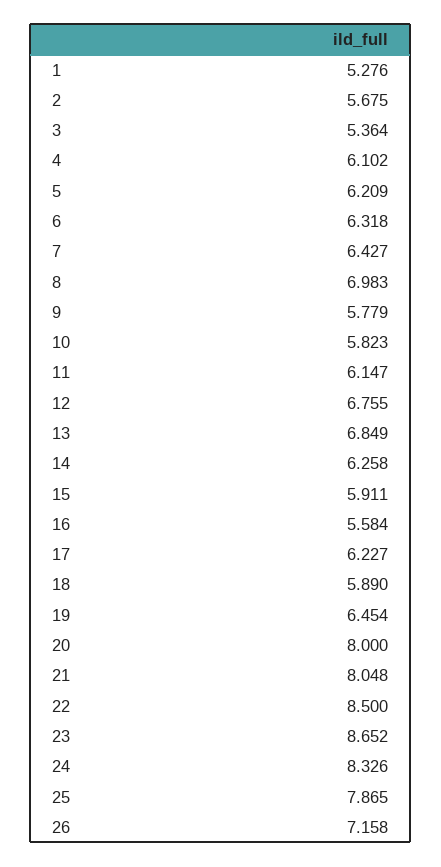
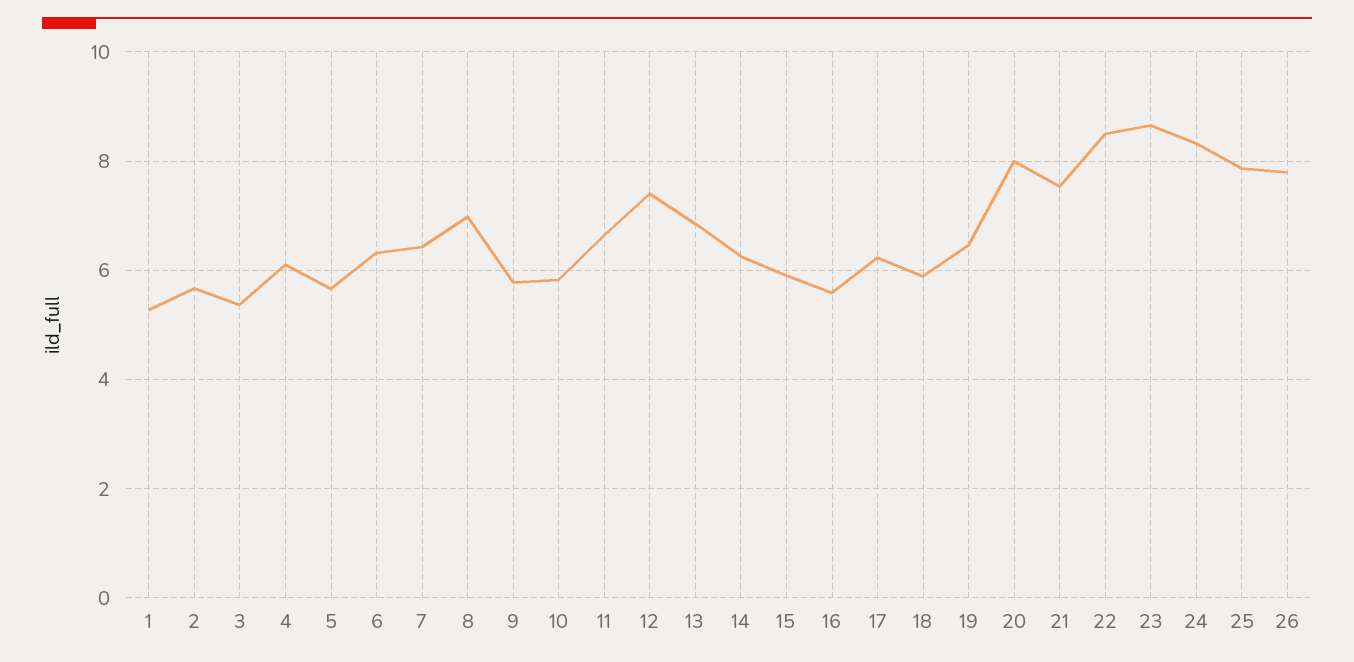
  {
    "1": 5.276,
    "2": 5.675,
    "3": 5.364,
    "4": 6.102,
-   "5": 6.209,
+   "5": 5.6,
    "6": 6.318,
    "7": 6.427,
    "8": 6.983,
    "9": 5.779,
    "10": 5.823,
-   "11": 6.147,
+   "11": 6.6,
-   "12": 6.755,
+   "12": 7.4,
    "13": 6.849,
    "14": 6.258,
    "15": 5.911,
    "16": 5.584,
    "17": 6.227,
    "18": 5.89,
    "19": 6.454,
    "20": 8,
-   "21": 8.048,
+   "21": 7.6,
    "22": 8.5,
    "23": 8.652,
    "24": 8.326,
    "25": 7.865,
-   "26": 7.158
+   "26": 7.8
  }

